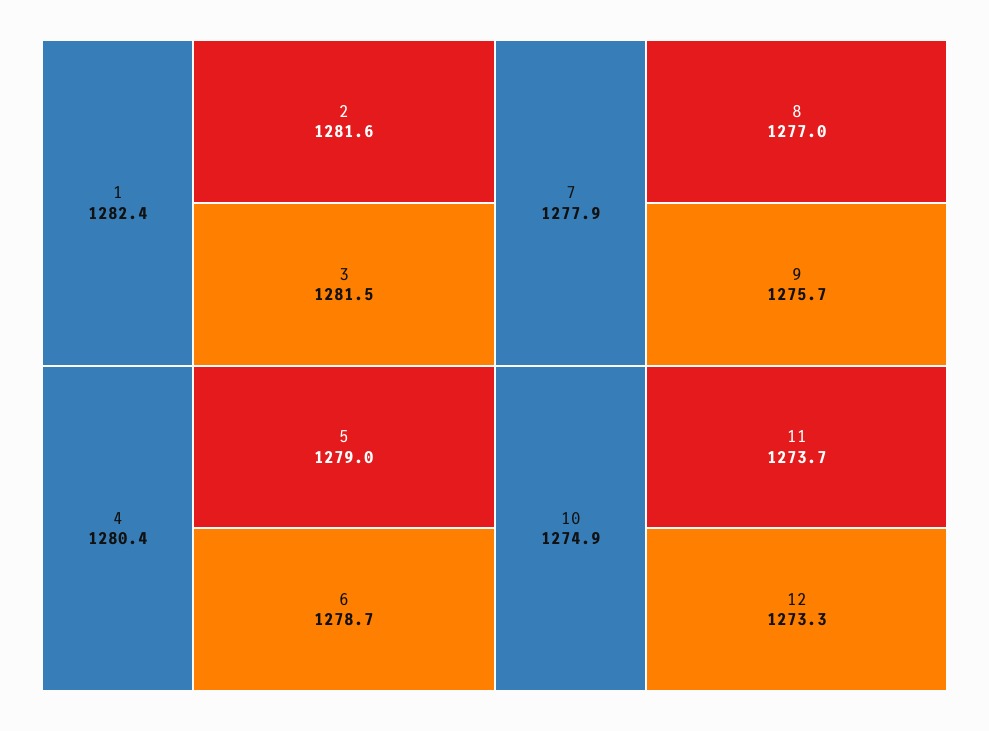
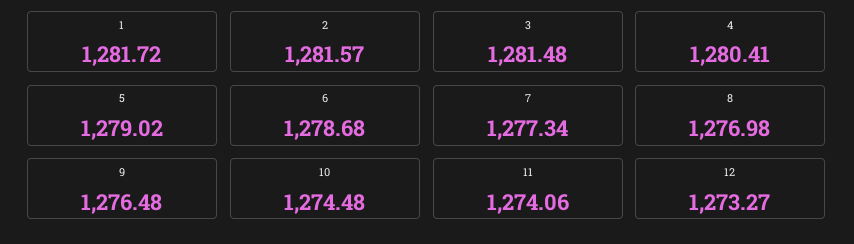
  {
-   "1": 1282.4,
+   "1": 1281.72,
    "2": 1281.57,
    "3": 1281.48,
    "4": 1280.41,
    "5": 1279.02,
    "6": 1278.68,
-   "7": 1277.9,
+   "7": 1277.34,
    "8": 1276.98,
-   "9": 1275.7,
+   "9": 1276.48,
-   "10": 1274.9,
+   "10": 1274.48,
-   "11": 1273.7,
+   "11": 1274.06,
    "12": 1273.27
  }

